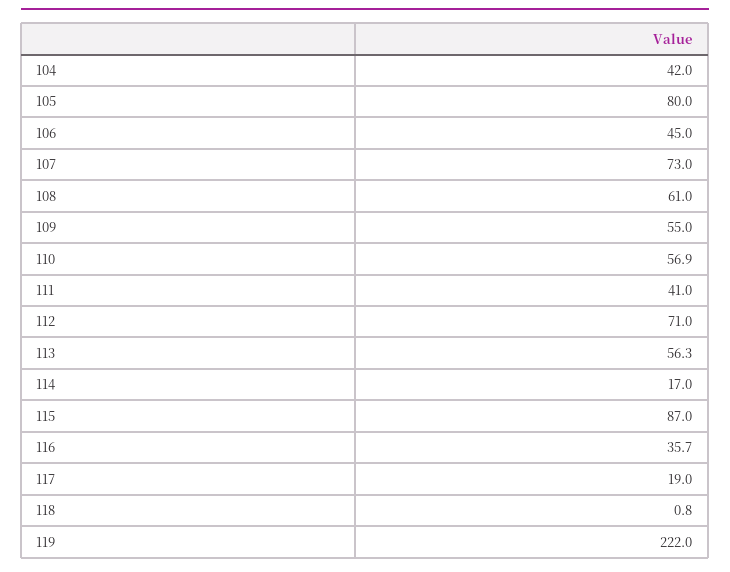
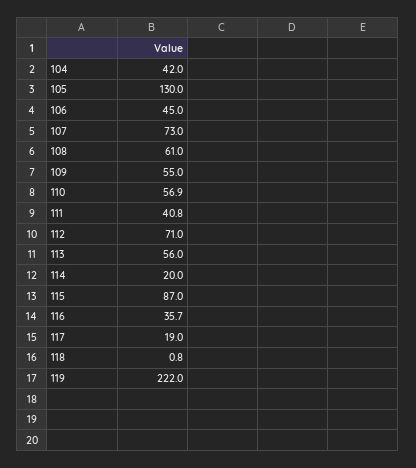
  {
    "104": 42,
-   "105": 80,
+   "105": 130,
    "106": 45,
    "107": 73,
    "108": 61,
    "109": 55,
    "110": 56.9,
-   "111": 41,
+   "111": 40.8,
    "112": 71,
-   "113": 56.3,
+   "113": 56,
-   "114": 17,
+   "114": 20,
    "115": 87,
    "116": 35.7,
    "117": 19,
    "118": 0.8,
    "119": 222
  }

